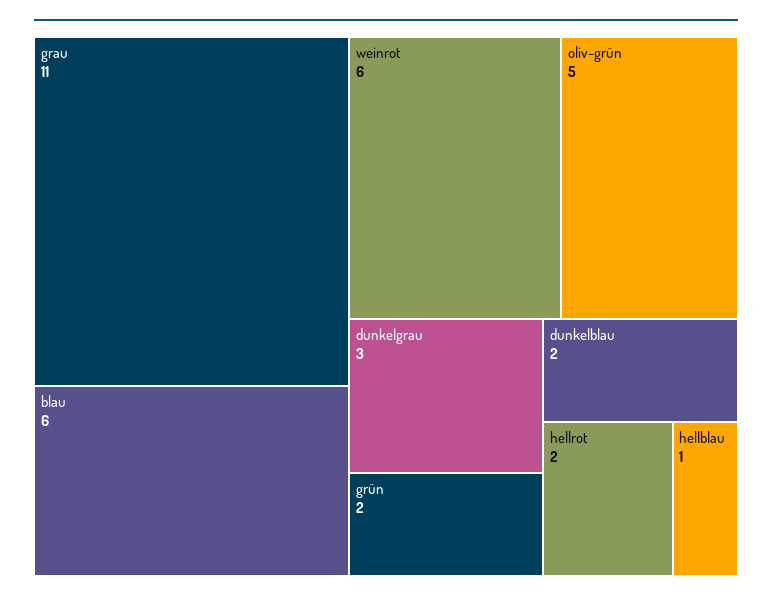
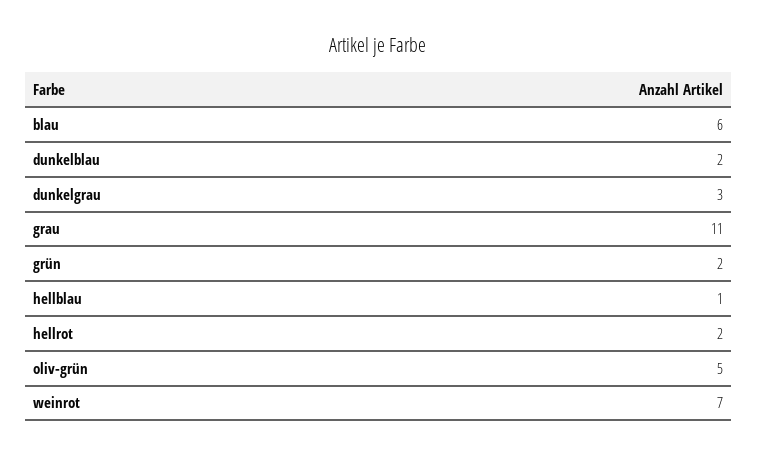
  {
    "grau": 11,
    "blau": 6,
-   "weinrot": 6,
+   "weinrot": 7,
    "oliv-grün": 5,
    "dunkelgrau": 3,
    "grün": 2,
    "dunkelblau": 2,
    "hellrot": 2,
    "hellblau": 1
  }

